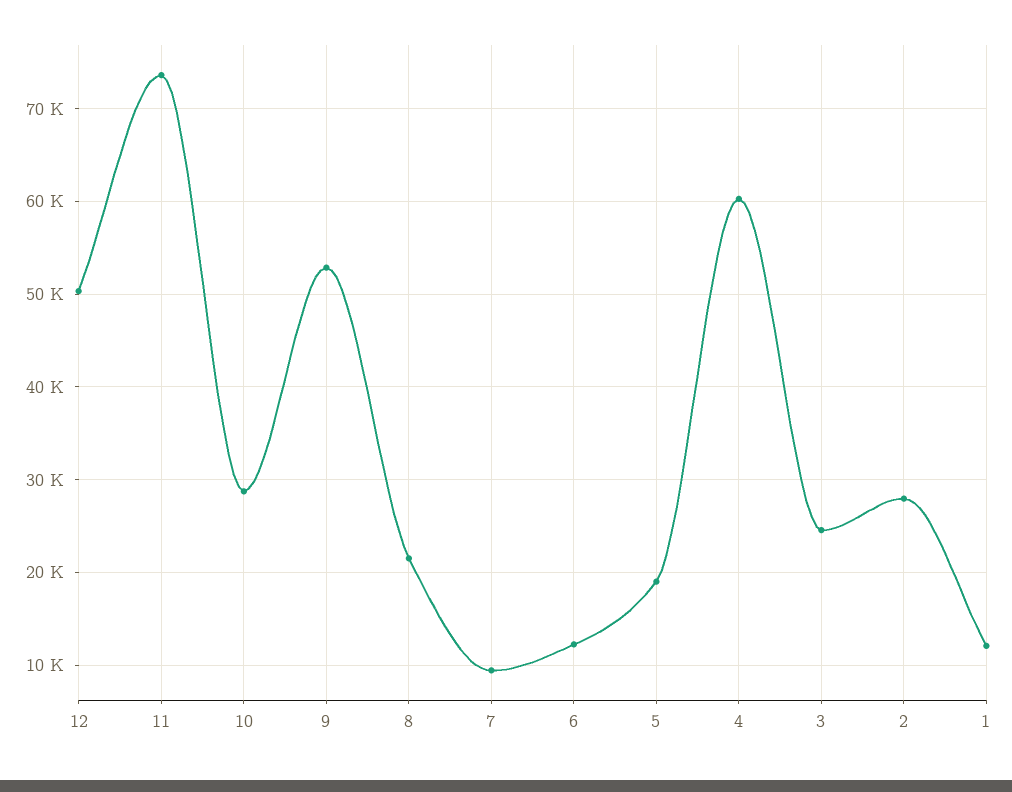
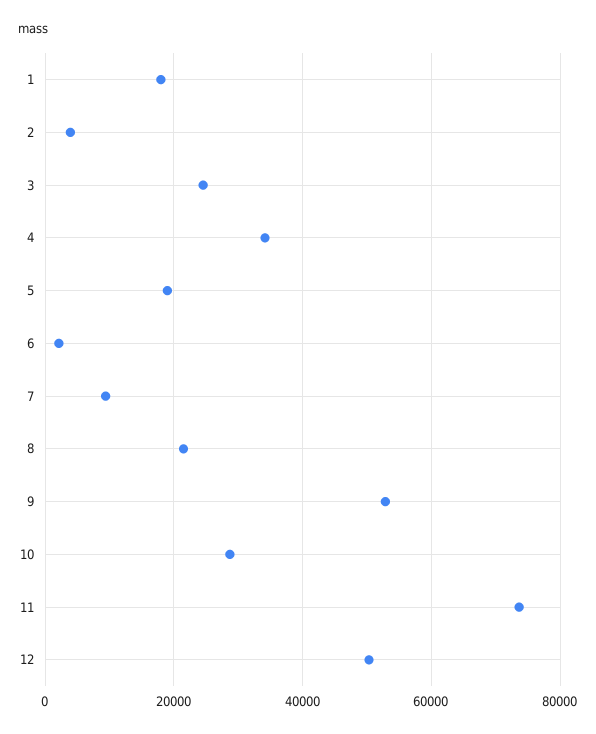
  {
    "12": 50000,
    "11": 74000,
    "10": 29000,
    "9": 53000,
    "8": 21000,
    "7": 9000,
-   "6": 12000,
+   "6": 2000,
    "5": 19000,
-   "4": 60000,
+   "4": 34000,
    "3": 25000,
-   "2": 28000,
+   "2": 4000,
-   "1": 12000
+   "1": 18000
  }

